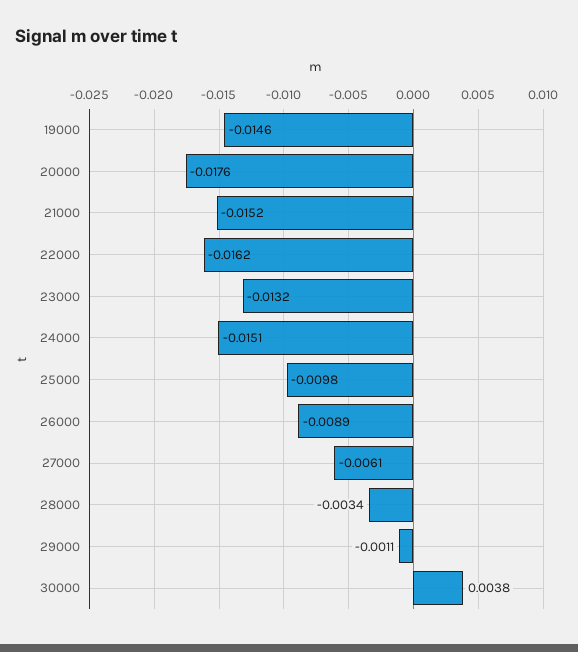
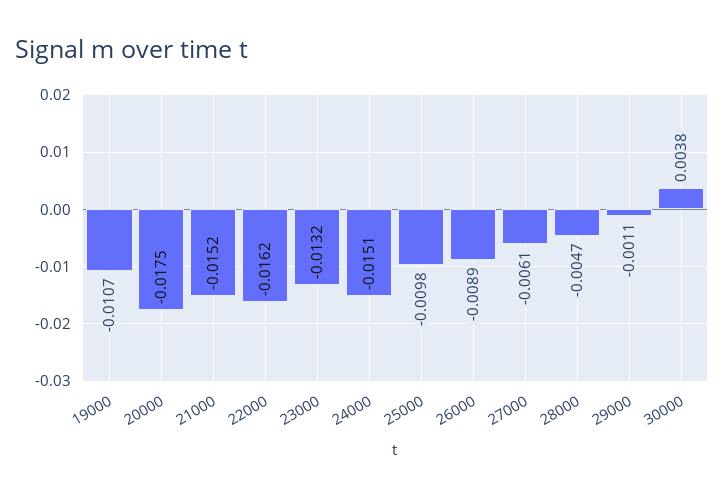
  {
-   "19000": -0.0146,
+   "19000": -0.0107,
-   "20000": -0.0176,
+   "20000": -0.0175,
    "21000": -0.0152,
    "22000": -0.0162,
    "23000": -0.0132,
    "24000": -0.0151,
    "25000": -0.0098,
    "26000": -0.0089,
    "27000": -0.0061,
-   "28000": -0.0034,
+   "28000": -0.0047,
    "29000": -0.0011,
    "30000": 0.0038
  }

